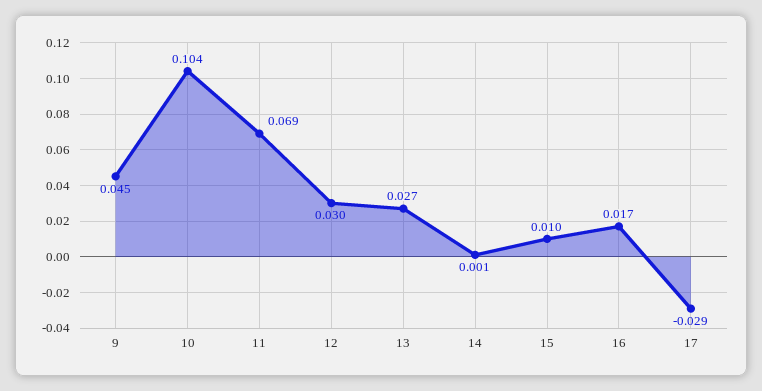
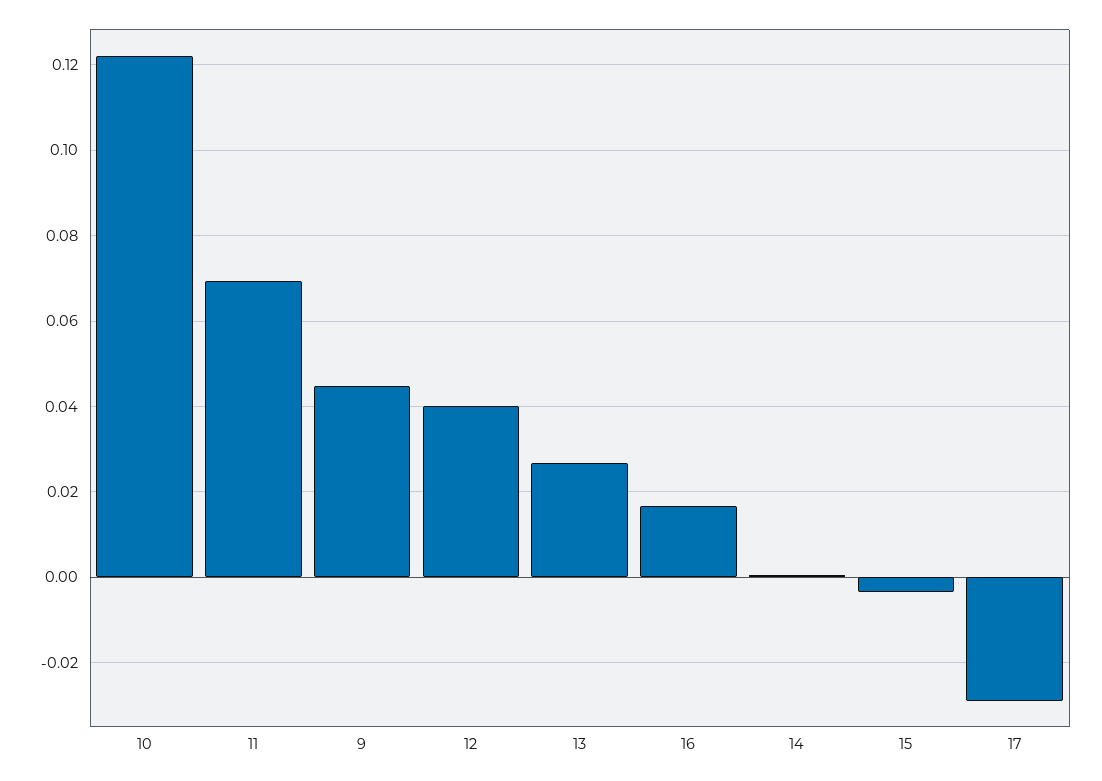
  {
    "9": 0.045,
-   "10": 0.104,
+   "10": 0.122,
    "11": 0.069,
-   "12": 0.03,
+   "12": 0.04,
    "13": 0.027,
    "14": 0.001,
-   "15": 0.01,
+   "15": -0.004,
    "16": 0.017,
    "17": -0.029
  }

